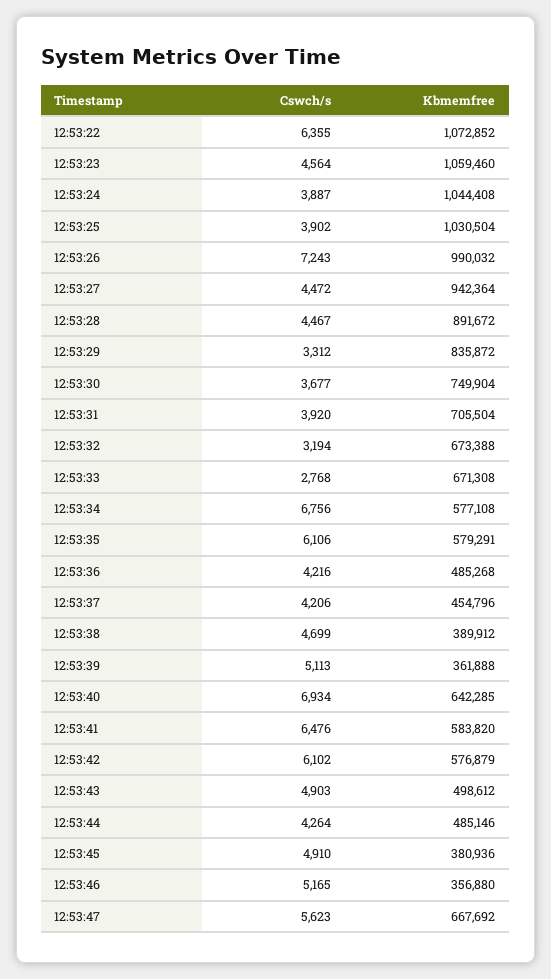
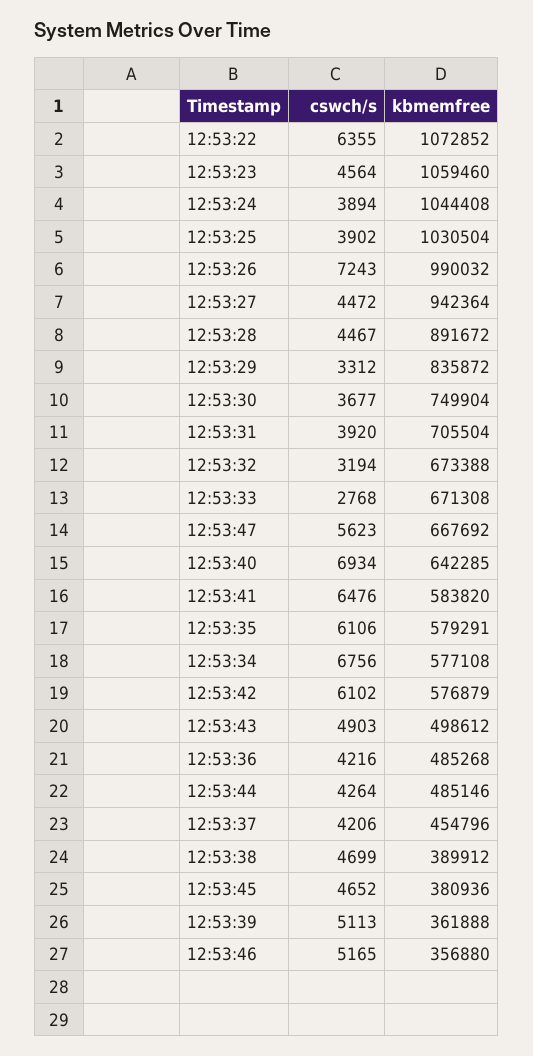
  {
    "Cswch/s": {
      "12:53:22": 6355,
      "12:53:23": 4564,
-     "12:53:24": 3887,
+     "12:53:24": 3894,
      "12:53:25": 3902,
      "12:53:26": 7243,
      "12:53:27": 4472,
      "12:53:28": 4467,
      "12:53:29": 3312,
      "12:53:30": 3677,
      "12:53:31": 3920,
      "12:53:32": 3194,
      "12:53:33": 2768,
      "12:53:34": 6756,
      "12:53:35": 6106,
      "12:53:36": 4216,
      "12:53:37": 4206,
      "12:53:38": 4699,
      "12:53:39": 5113,
      "12:53:40": 6934,
      "12:53:41": 6476,
      "12:53:42": 6102,
      "12:53:43": 4903,
      "12:53:44": 4264,
-     "12:53:45": 4910,
+     "12:53:45": 4652,
      "12:53:46": 5165,
      "12:53:47": 5623
    },
    "Kbmemfree": {
      "12:53:22": 1072852,
      "12:53:23": 1059460,
      "12:53:24": 1044408,
      "12:53:25": 1030504,
      "12:53:26": 990032,
      "12:53:27": 942364,
      "12:53:28": 891672,
      "12:53:29": 835872,
      "12:53:30": 749904,
      "12:53:31": 705504,
      "12:53:32": 673388,
      "12:53:33": 671308,
      "12:53:34": 577108,
      "12:53:35": 579291,
      "12:53:36": 485268,
      "12:53:37": 454796,
      "12:53:38": 389912,
      "12:53:39": 361888,
      "12:53:40": 642285,
      "12:53:41": 583820,
      "12:53:42": 576879,
      "12:53:43": 498612,
      "12:53:44": 485146,
      "12:53:45": 380936,
      "12:53:46": 356880,
      "12:53:47": 667692
    }
  }

